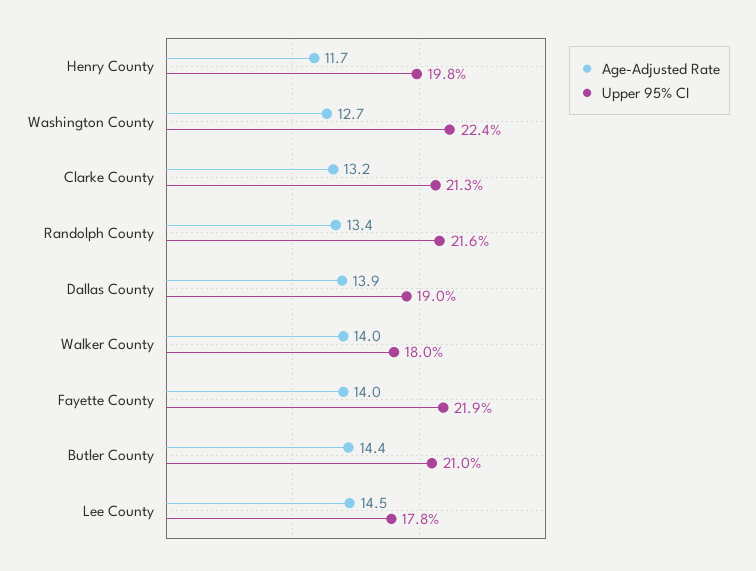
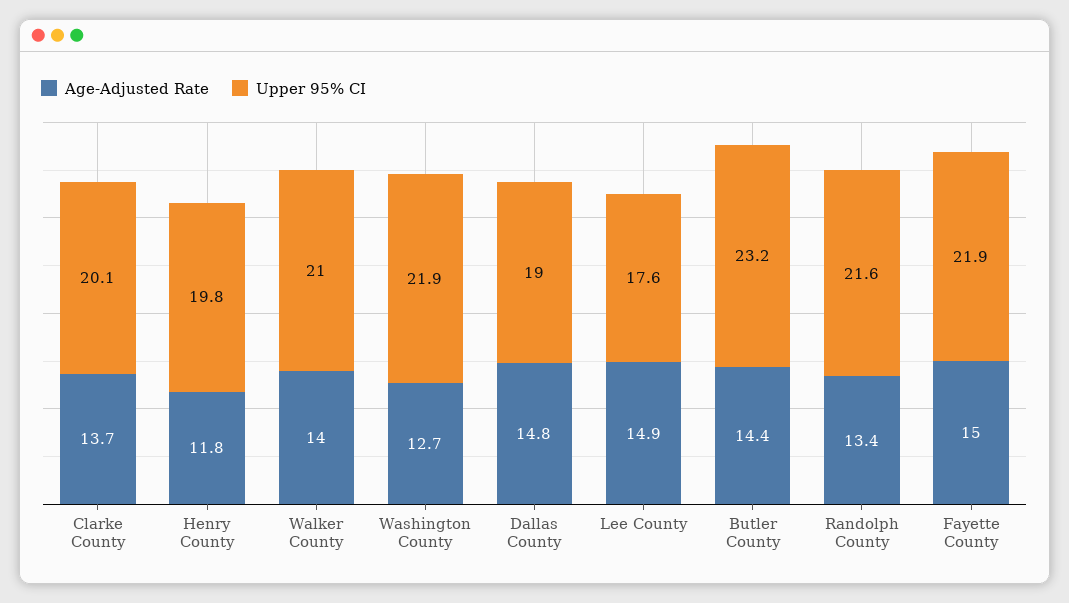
  {
    "Age-Adjusted Rate": {
-     "Henry County": 11.7,
+     "Henry County": 11.8,
      "Washington County": 12.7,
-     "Clarke County": 13.2,
+     "Clarke County": 13.7,
      "Randolph County": 13.4,
-     "Dallas County": 13.9,
+     "Dallas County": 14.8,
      "Walker County": 14,
-     "Fayette County": 14,
+     "Fayette County": 15,
      "Butler County": 14.4,
-     "Lee County": 14.5
+     "Lee County": 14.9
    },
    "Upper 95% CI": {
      "Henry County": 19.8,
-     "Washington County": 22.4,
+     "Washington County": 21.9,
-     "Clarke County": 21.3,
+     "Clarke County": 20.1,
      "Randolph County": 21.6,
      "Dallas County": 19,
-     "Walker County": 18,
+     "Walker County": 21,
      "Fayette County": 21.9,
-     "Butler County": 21,
+     "Butler County": 23.2,
-     "Lee County": 17.8
+     "Lee County": 17.6
    }
  }

